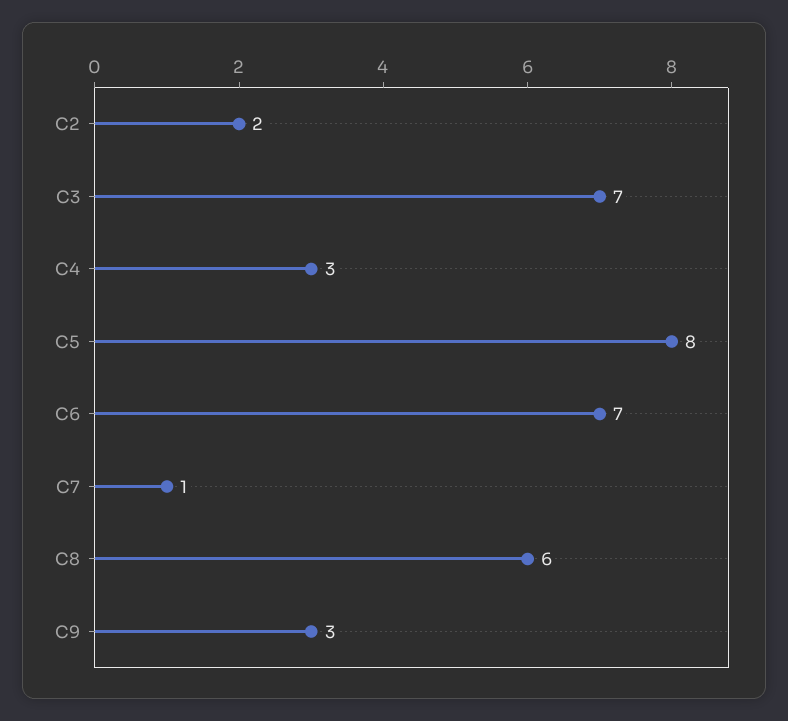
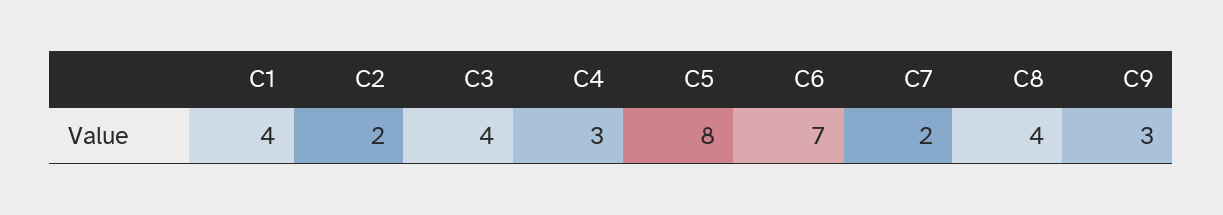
  {
    "C2": 2,
-   "C3": 7,
+   "C3": 4,
    "C4": 3,
    "C5": 8,
    "C6": 7,
-   "C7": 1,
+   "C7": 2,
-   "C8": 6,
+   "C8": 4,
-   "C9": 3
+   "C9": 3,
+   "C1": 4
  }

